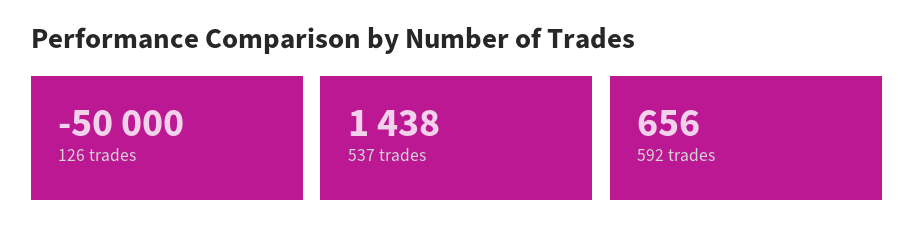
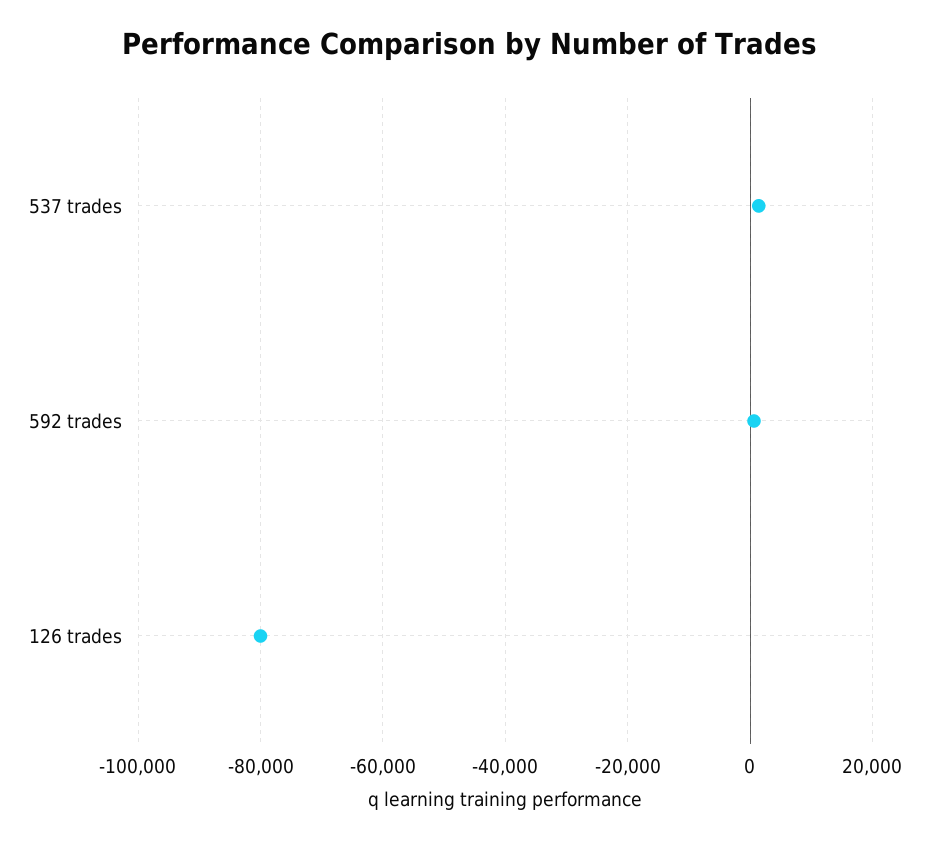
  {
-   "126 trades": -50000,
+   "126 trades": -80000,
    "537 trades": 1438,
    "592 trades": 656
  }

